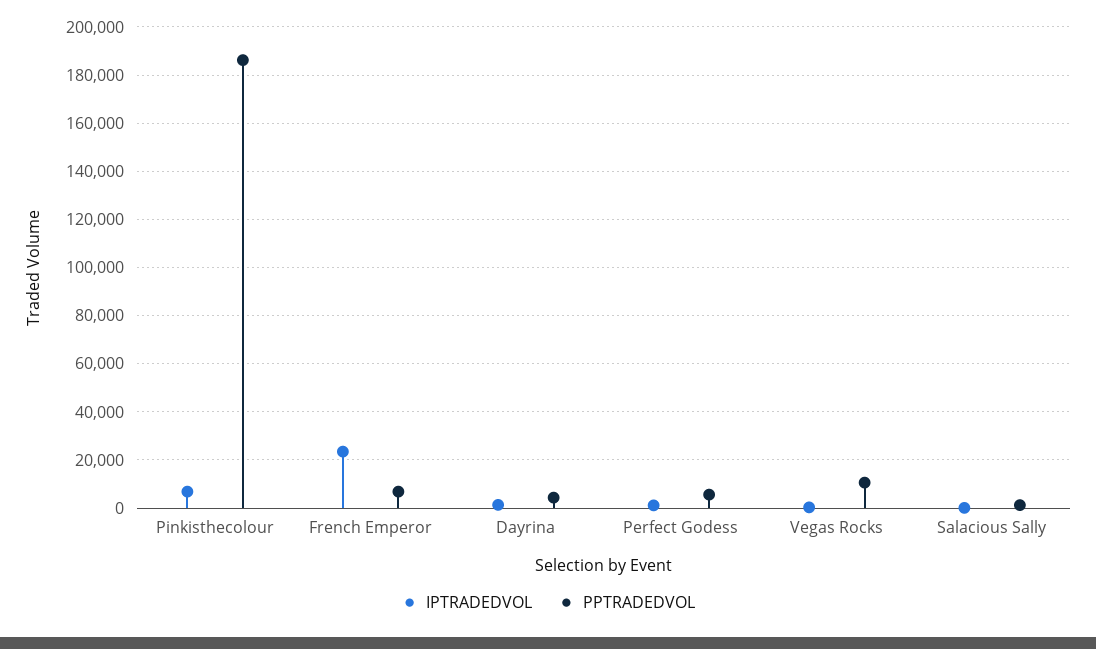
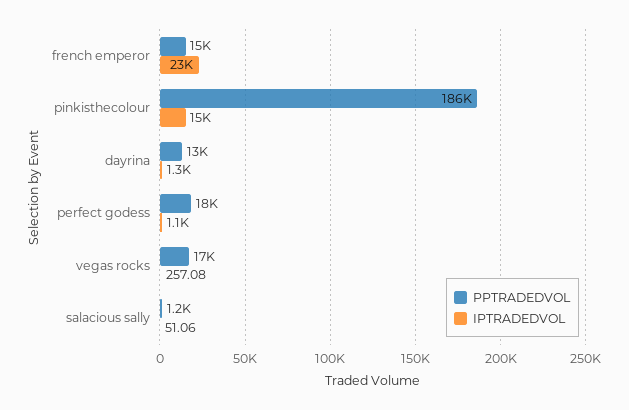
  {
    "IPTRADEDVOL": {
-     "Pinkisthecolour": 7500,
+     "Pinkisthecolour": 15000,
      "French Emperor": 23000,
      "Dayrina": 1300,
      "Perfect Godess": 1100,
      "Vegas Rocks": 257.08,
      "Salacious Sally": 51.06
    },
    "PPTRADEDVOL": {
      "Pinkisthecolour": 186000,
-     "French Emperor": 7500,
+     "French Emperor": 15000,
-     "Dayrina": 5000,
+     "Dayrina": 13000,
-     "Perfect Godess": 5000,
+     "Perfect Godess": 18000,
-     "Vegas Rocks": 10000,
+     "Vegas Rocks": 17000,
      "Salacious Sally": 1200
    }
  }

